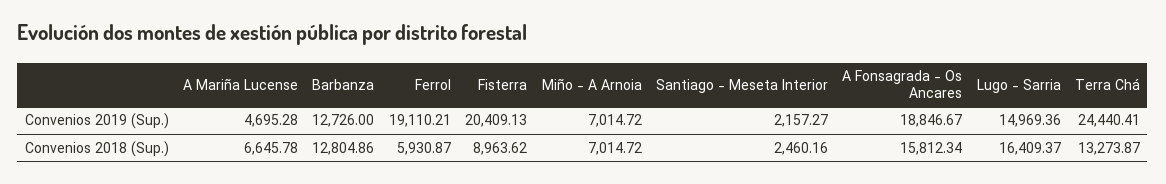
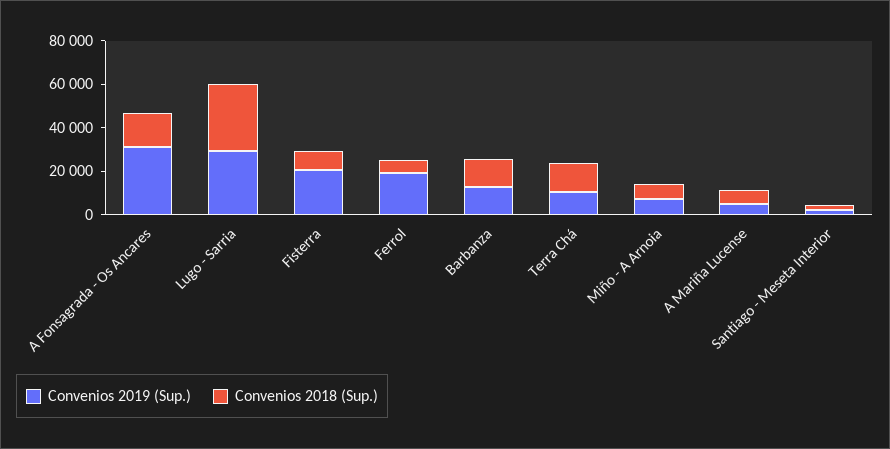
  {
    "Convenios 2019 (Sup.)": {
      "A Mariña Lucense": 4695.28,
      "Barbanza": 12726,
      "Ferrol": 19110.21,
      "Fisterra": 20409.13,
      "Miño - A Arnoia": 7014.72,
      "Santiago - Meseta Interior": 2157.27,
-     "A Fonsagrada - Os Ancares": 18846.67,
+     "A Fonsagrada - Os Ancares": 30000,
-     "Lugo - Sarria": 14969.36,
+     "Lugo - Sarria": 30000,
-     "Terra Chá": 24440.41
+     "Terra Chá": 10000
    },
    "Convenios 2018 (Sup.)": {
      "A Mariña Lucense": 6645.78,
      "Barbanza": 12804.86,
      "Ferrol": 5930.87,
      "Fisterra": 8963.62,
      "Miño - A Arnoia": 7014.72,
      "Santiago - Meseta Interior": 2460.16,
      "A Fonsagrada - Os Ancares": 15812.34,
-     "Lugo - Sarria": 16409.37,
+     "Lugo - Sarria": 30000,
      "Terra Chá": 13273.87
    }
  }

